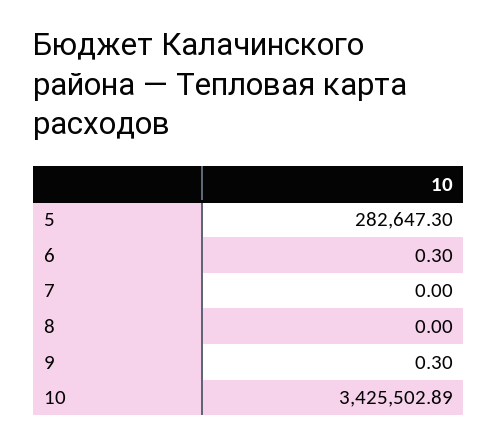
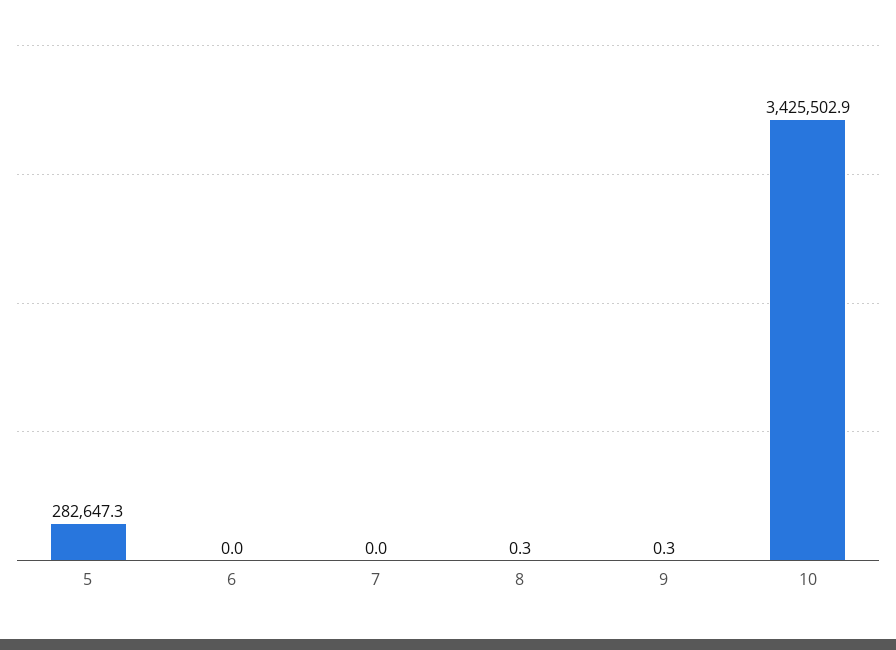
  {
    "5": 282647.3,
-   "6": 0.3,
+   "6": 0,
    "7": 0,
-   "8": 0,
+   "8": 0.3,
    "9": 0.3,
    "10": 3425502.89
  }

